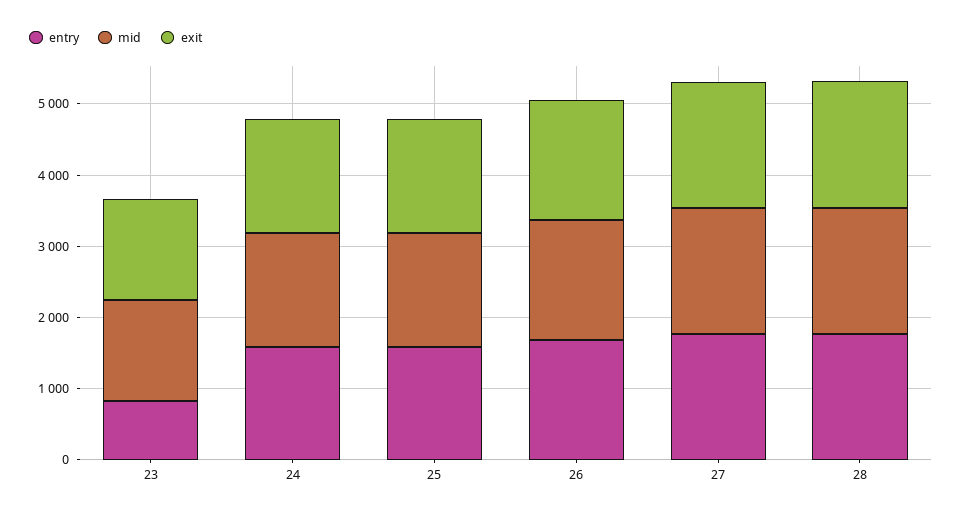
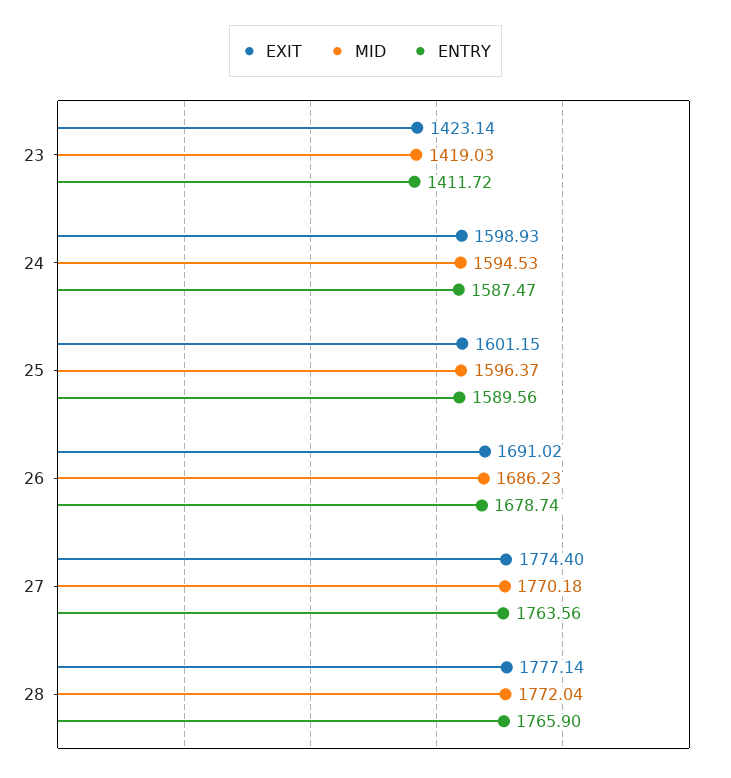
  {
    "entry": {
-     "23": 800,
+     "23": 1411.72,
      "24": 1587.47,
      "25": 1589.56,
      "26": 1678.74,
      "27": 1763.56,
      "28": 1765.9
    },
    "mid": {
      "23": 1419.03,
      "24": 1594.53,
      "25": 1596.37,
      "26": 1686.23,
      "27": 1770.18,
      "28": 1772.04
    },
    "exit": {
      "23": 1423.14,
      "24": 1598.93,
      "25": 1601.15,
      "26": 1691.02,
      "27": 1774.4,
      "28": 1777.14
    }
  }

